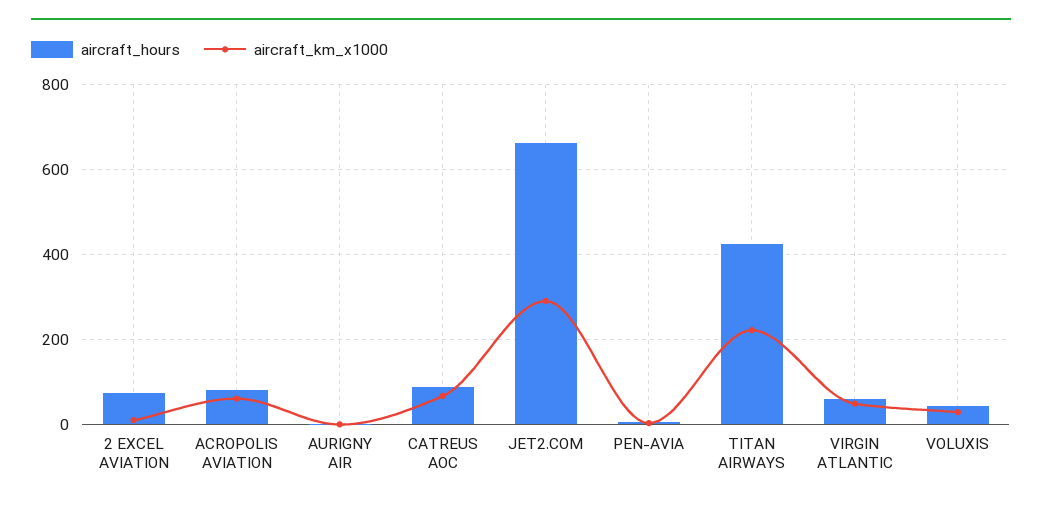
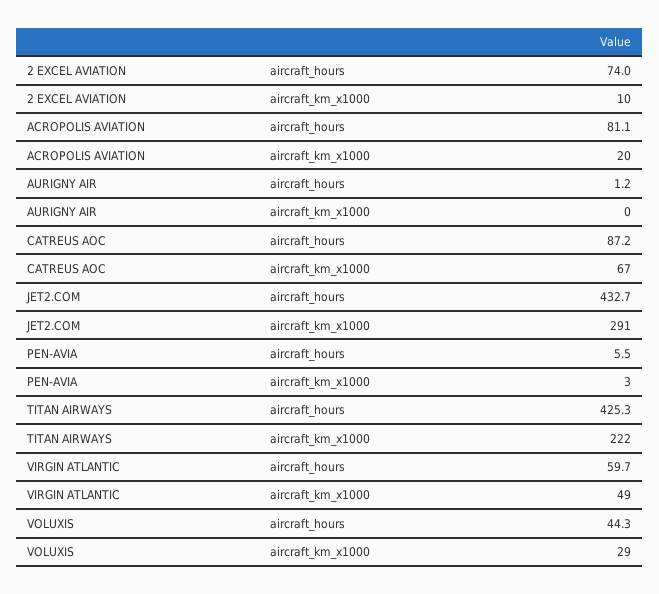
  {
    "aircraft_hours": {
      "2 EXCEL AVIATION": 74,
      "ACROPOLIS AVIATION": 81.1,
      "AURIGNY AIR": 1.2,
      "CATREUS AOC": 87.2,
-     "JET2.COM": 660,
+     "JET2.COM": 432.7,
      "PEN-AVIA": 5.5,
      "TITAN AIRWAYS": 425.3,
      "VIRGIN ATLANTIC": 59.7,
      "VOLUXIS": 44.3
    },
    "aircraft_km_x1000": {
      "2 EXCEL AVIATION": 10,
-     "ACROPOLIS AVIATION": 60,
+     "ACROPOLIS AVIATION": 20,
      "AURIGNY AIR": 0,
      "CATREUS AOC": 67,
      "JET2.COM": 291,
      "PEN-AVIA": 3,
      "TITAN AIRWAYS": 222,
      "VIRGIN ATLANTIC": 49,
      "VOLUXIS": 29
    }
  }

